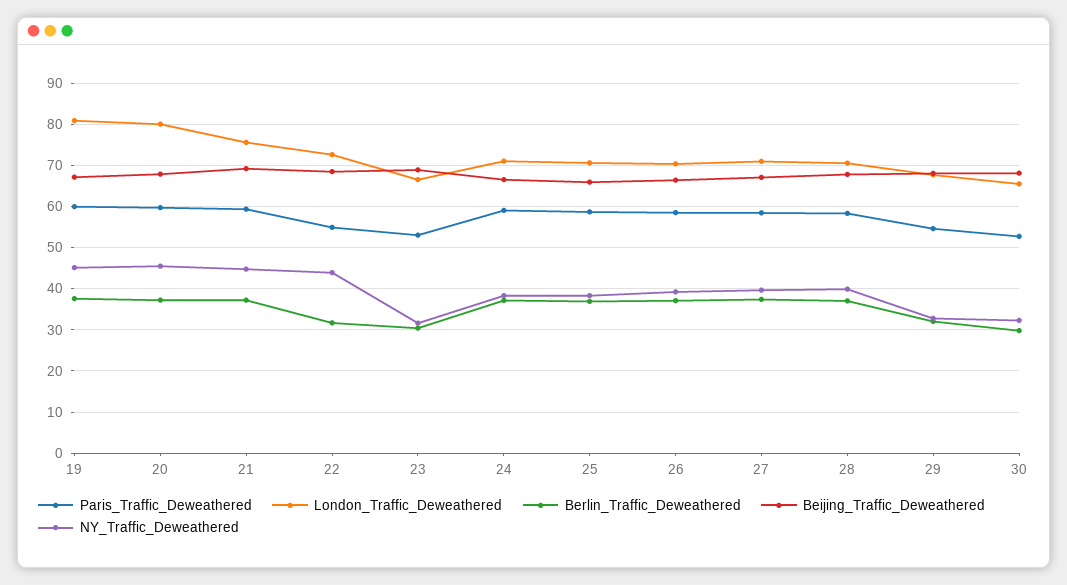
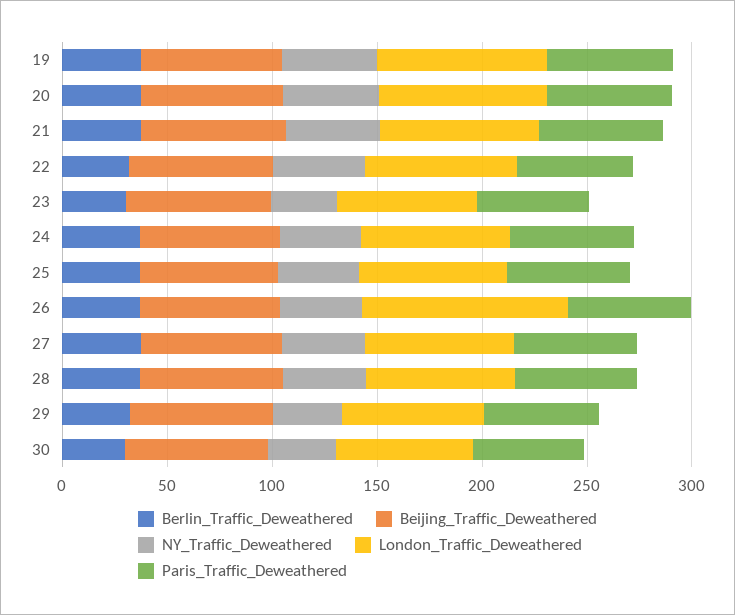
  {
    "Paris_Traffic_Deweathered": {
      "19": 60,
      "20": 60,
      "21": 60,
      "22": 54,
      "23": 54,
      "24": 60,
      "25": 58,
      "26": 58,
      "27": 58,
      "28": 58,
      "29": 54,
      "30": 52
    },
    "London_Traffic_Deweathered": {
      "19": 80,
      "20": 80,
      "21": 76,
      "22": 72,
      "23": 66,
      "24": 72,
      "25": 70,
-     "26": 70,
+     "26": 100,
      "27": 72,
      "28": 70,
      "29": 68,
      "30": 66
    },
    "Berlin_Traffic_Deweathered": {
      "19": 38,
      "20": 38,
      "21": 38,
      "22": 32,
      "23": 30,
      "24": 38,
      "25": 36,
      "26": 38,
      "27": 38,
      "28": 38,
      "29": 32,
      "30": 30
    },
    "Beijing_Traffic_Deweathered": {
      "19": 68,
      "20": 68,
      "21": 70,
      "22": 68,
      "23": 68,
      "24": 66,
      "25": 66,
      "26": 66,
      "27": 68,
      "28": 68,
      "29": 68,
      "30": 68
    },
    "NY_Traffic_Deweathered": {
      "19": 46,
      "20": 46,
      "21": 44,
      "22": 44,
      "23": 32,
      "24": 38,
      "25": 38,
      "26": 40,
      "27": 40,
      "28": 40,
      "29": 32,
      "30": 32
    }
  }

